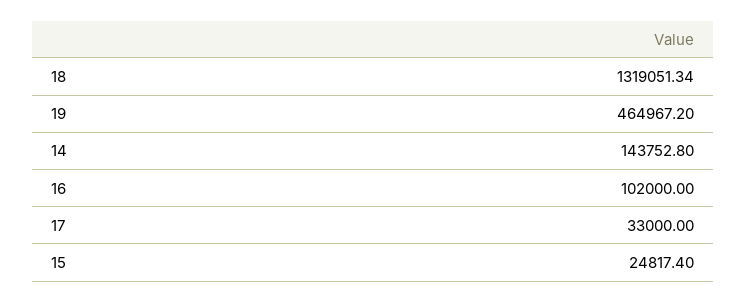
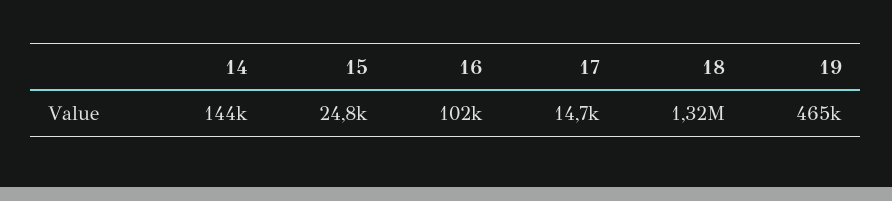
  {
    "18": 1319051.34,
    "19": 464967.2,
    "14": 143752.8,
    "16": 102000,
-   "17": 33000,
+   "17": 14700,
    "15": 24817.4
  }

